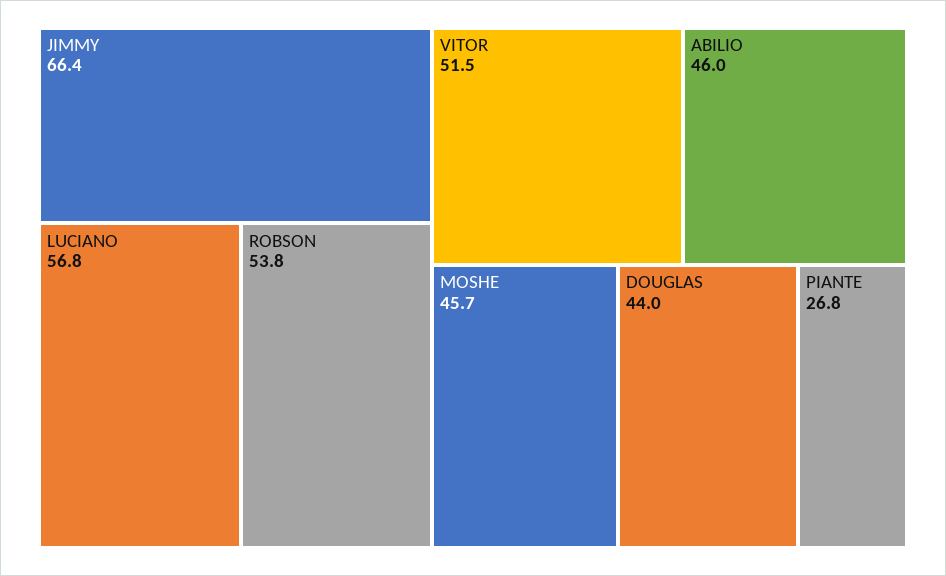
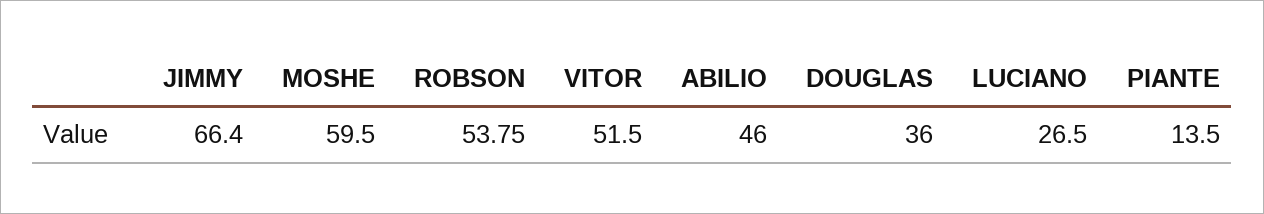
  {
    "JIMMY": 66.4,
-   "LUCIANO": 56.8,
+   "LUCIANO": 26.5,
    "ROBSON": 53.75,
    "VITOR": 51.5,
    "ABILIO": 46,
-   "MOSHE": 45.7,
+   "MOSHE": 59.5,
-   "DOUGLAS": 44,
+   "DOUGLAS": 36,
-   "PIANTE": 26.8
+   "PIANTE": 13.5
  }

